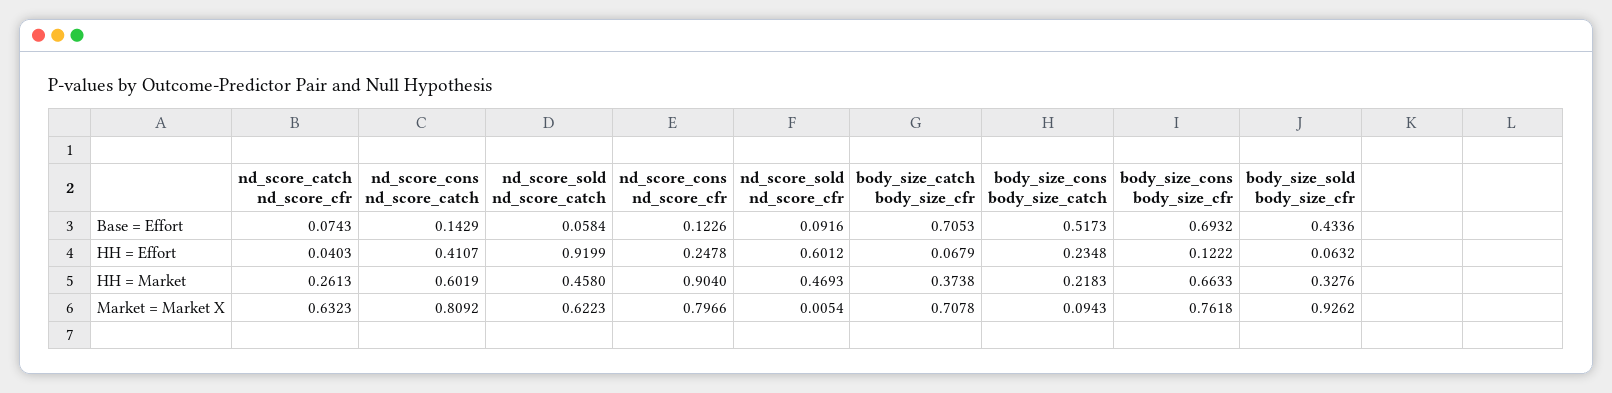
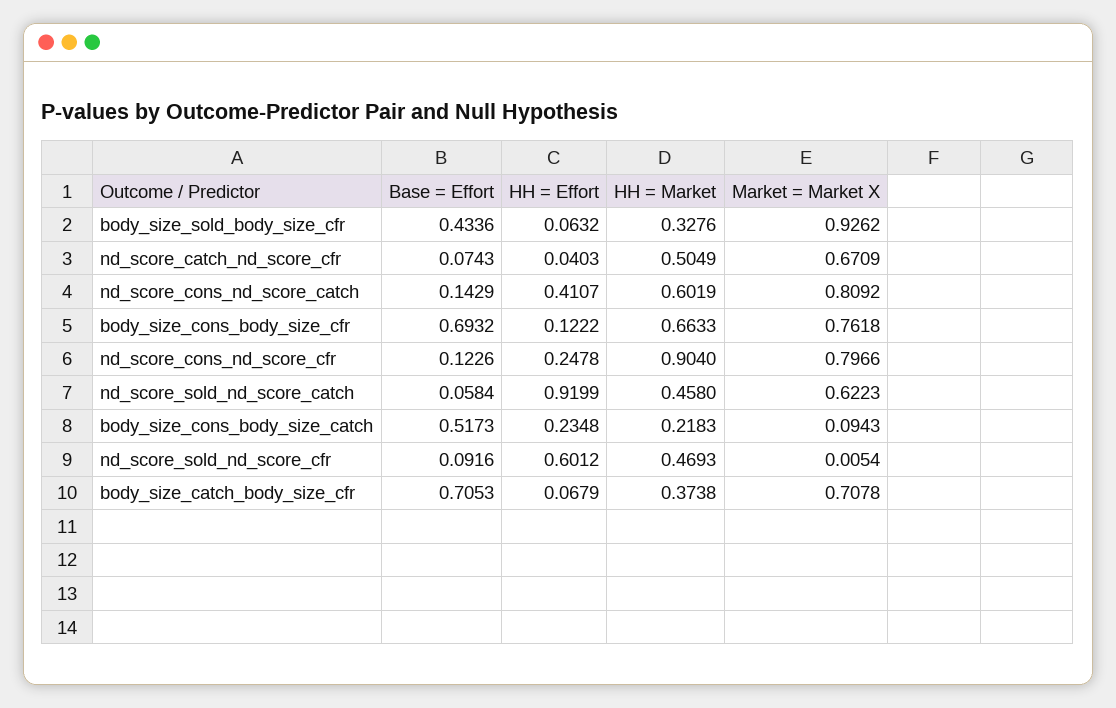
  {
    "nd_score_catch nd_score_cfr": {
      "Base = Effort": 0.0743,
      "HH = Effort": 0.0403,
-     "HH = Market": 0.2613,
+     "HH = Market": 0.5049,
-     "Market = Market X": 0.6323
+     "Market = Market X": 0.6709
    },
    "nd_score_cons nd_score_catch": {
      "Base = Effort": 0.1429,
      "HH = Effort": 0.4107,
      "HH = Market": 0.6019,
      "Market = Market X": 0.8092
    },
    "nd_score_sold nd_score_catch": {
      "Base = Effort": 0.0584,
      "HH = Effort": 0.9199,
      "HH = Market": 0.458,
      "Market = Market X": 0.6223
    },
    "nd_score_cons nd_score_cfr": {
      "Base = Effort": 0.1226,
      "HH = Effort": 0.2478,
      "HH = Market": 0.904,
      "Market = Market X": 0.7966
    },
    "nd_score_sold nd_score_cfr": {
      "Base = Effort": 0.0916,
      "HH = Effort": 0.6012,
      "HH = Market": 0.4693,
      "Market = Market X": 0.0054
    },
    "body_size_catch body_size_cfr": {
      "Base = Effort": 0.7053,
      "HH = Effort": 0.0679,
      "HH = Market": 0.3738,
      "Market = Market X": 0.7078
    },
    "body_size_cons body_size_catch": {
      "Base = Effort": 0.5173,
      "HH = Effort": 0.2348,
      "HH = Market": 0.2183,
      "Market = Market X": 0.0943
    },
    "body_size_cons body_size_cfr": {
      "Base = Effort": 0.6932,
      "HH = Effort": 0.1222,
      "HH = Market": 0.6633,
      "Market = Market X": 0.7618
    },
    "body_size_sold body_size_cfr": {
      "Base = Effort": 0.4336,
      "HH = Effort": 0.0632,
      "HH = Market": 0.3276,
      "Market = Market X": 0.9262
    }
  }

